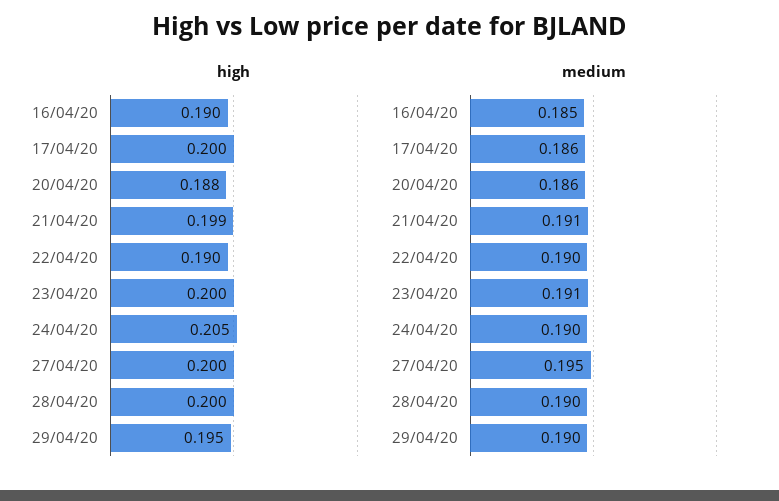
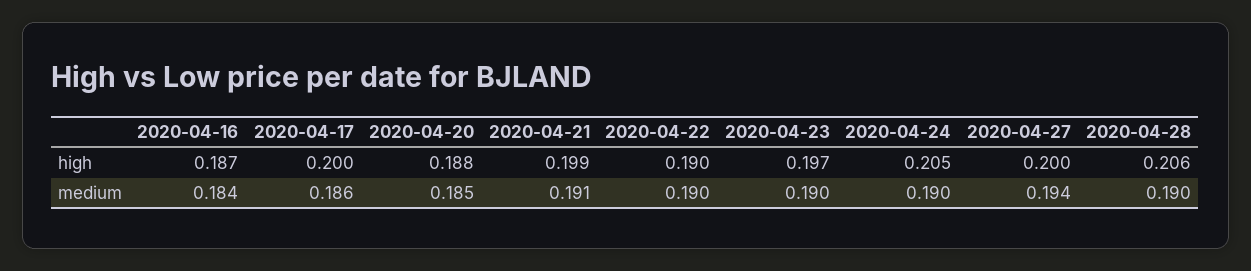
  {
    "high": {
-     "16/04/20": 0.19,
+     "16/04/20": 0.187,
      "17/04/20": 0.2,
      "20/04/20": 0.188,
      "21/04/20": 0.199,
      "22/04/20": 0.19,
-     "23/04/20": 0.2,
+     "23/04/20": 0.197,
      "24/04/20": 0.205,
      "27/04/20": 0.2,
-     "28/04/20": 0.2,
+     "28/04/20": 0.206
-     "29/04/20": 0.195
    },
    "medium": {
-     "16/04/20": 0.185,
+     "16/04/20": 0.184,
      "17/04/20": 0.186,
-     "20/04/20": 0.186,
+     "20/04/20": 0.185,
      "21/04/20": 0.191,
      "22/04/20": 0.19,
-     "23/04/20": 0.191,
+     "23/04/20": 0.19,
      "24/04/20": 0.19,
-     "27/04/20": 0.195,
+     "27/04/20": 0.194,
-     "28/04/20": 0.19,
+     "28/04/20": 0.19
-     "29/04/20": 0.19
    }
  }

